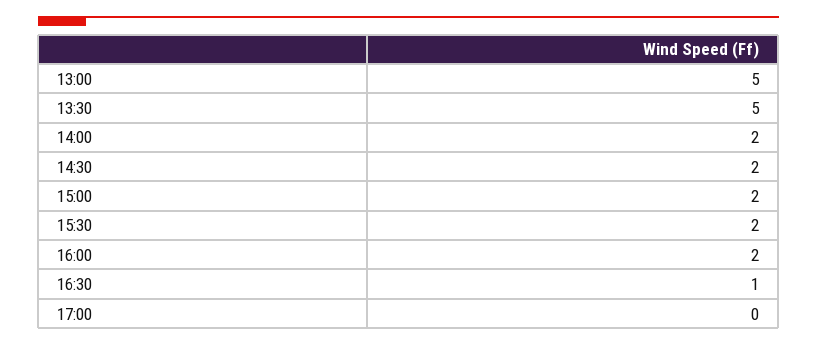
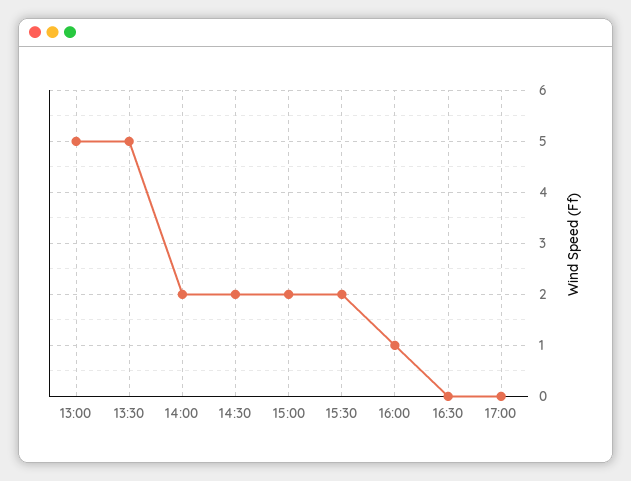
  {
    "13:00": 5,
    "13:30": 5,
    "14:00": 2,
    "14:30": 2,
    "15:00": 2,
    "15:30": 2,
-   "16:00": 2,
+   "16:00": 1,
-   "16:30": 1,
+   "16:30": 0,
    "17:00": 0
  }

